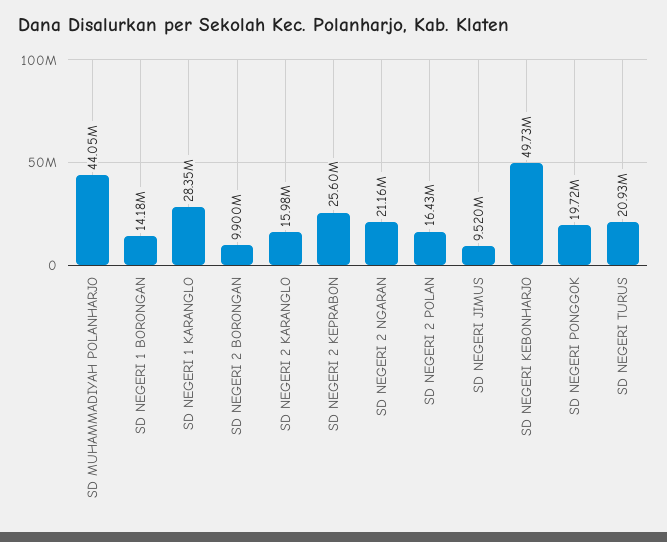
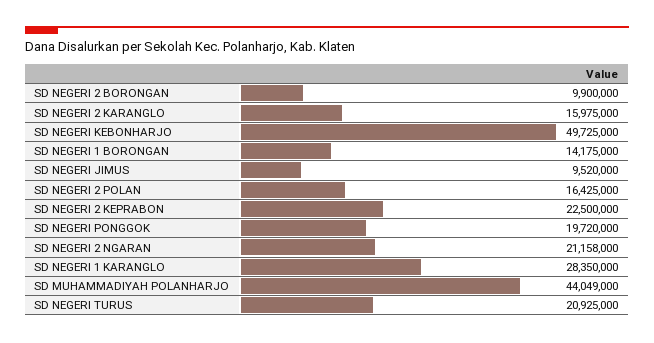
  {
    "SD MUHAMMADIYAH POLANHARJO": 44049000,
    "SD NEGERI 1 BORONGAN": 14175000,
    "SD NEGERI 1 KARANGLO": 28350000,
    "SD NEGERI 2 BORONGAN": 9900000,
    "SD NEGERI 2 KARANGLO": 15975000,
-   "SD NEGERI 2 KEPRABON": 25600000,
+   "SD NEGERI 2 KEPRABON": 22500000,
    "SD NEGERI 2 NGARAN": 21158000,
    "SD NEGERI 2 POLAN": 16425000,
    "SD NEGERI JIMUS": 9520000,
    "SD NEGERI KEBONHARJO": 49725000,
    "SD NEGERI PONGGOK": 19720000,
    "SD NEGERI TURUS": 20925000
  }

